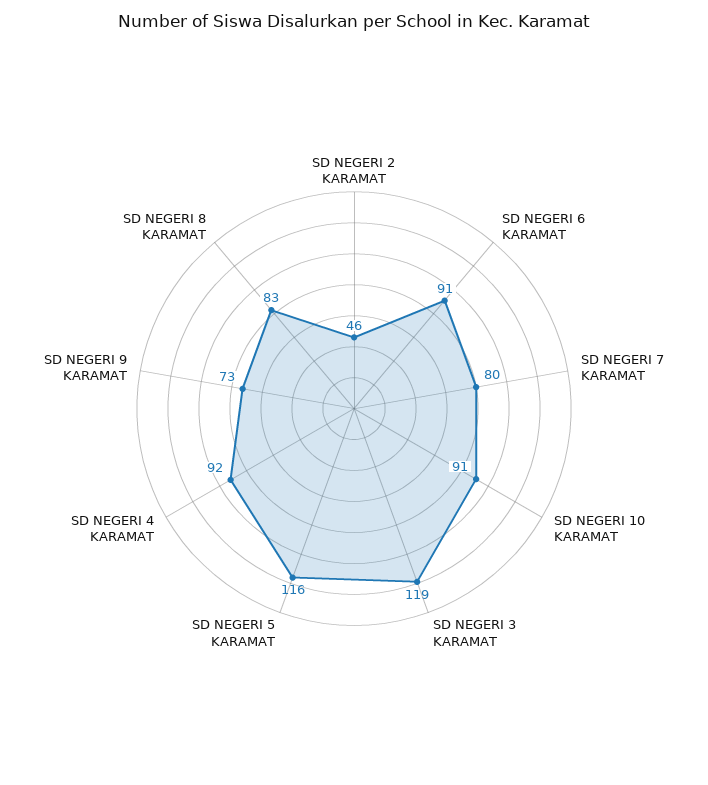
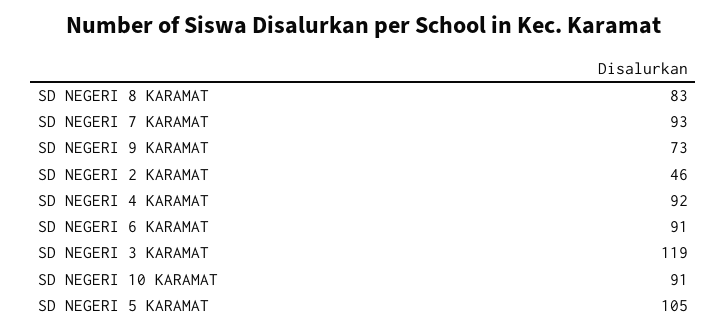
  {
    "SD NEGERI 2 KARAMAT": 46,
    "SD NEGERI 6 KARAMAT": 91,
-   "SD NEGERI 7 KARAMAT": 80,
+   "SD NEGERI 7 KARAMAT": 93,
    "SD NEGERI 10 KARAMAT": 91,
    "SD NEGERI 3 KARAMAT": 119,
-   "SD NEGERI 5 KARAMAT": 116,
+   "SD NEGERI 5 KARAMAT": 105,
    "SD NEGERI 4 KARAMAT": 92,
    "SD NEGERI 9 KARAMAT": 73,
    "SD NEGERI 8 KARAMAT": 83
  }

